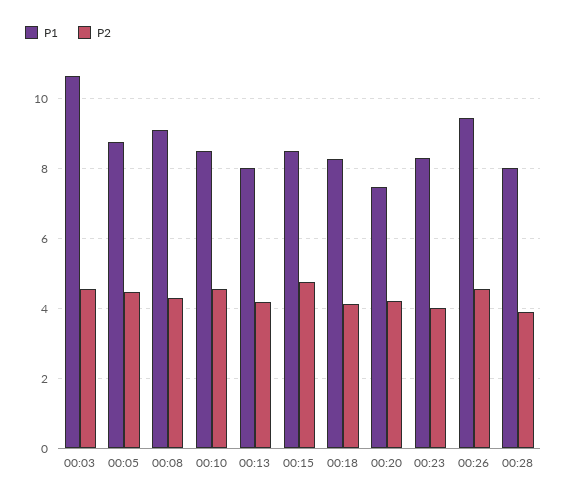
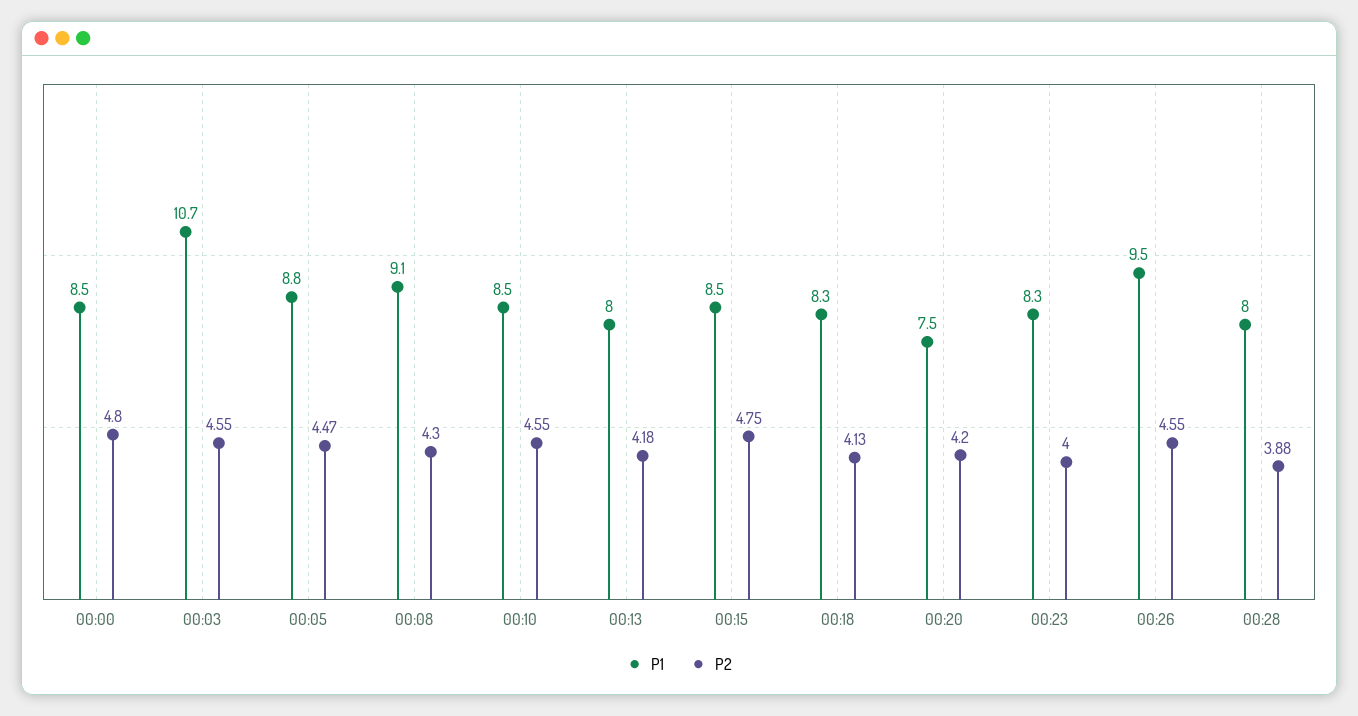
  {
    "P1": {
      "00:03": 10.7,
      "00:05": 8.8,
      "00:08": 9.1,
      "00:10": 8.5,
      "00:13": 8,
      "00:15": 8.5,
      "00:18": 8.3,
      "00:20": 7.5,
      "00:23": 8.3,
      "00:26": 9.5,
-     "00:28": 8
+     "00:28": 8,
+     "00:00": 8.5
    },
    "P2": {
      "00:03": 4.55,
      "00:05": 4.47,
      "00:08": 4.3,
      "00:10": 4.55,
      "00:13": 4.18,
      "00:15": 4.75,
      "00:18": 4.13,
      "00:20": 4.2,
      "00:23": 4,
      "00:26": 4.55,
-     "00:28": 3.88
+     "00:28": 3.88,
+     "00:00": 4.8
    }
  }

